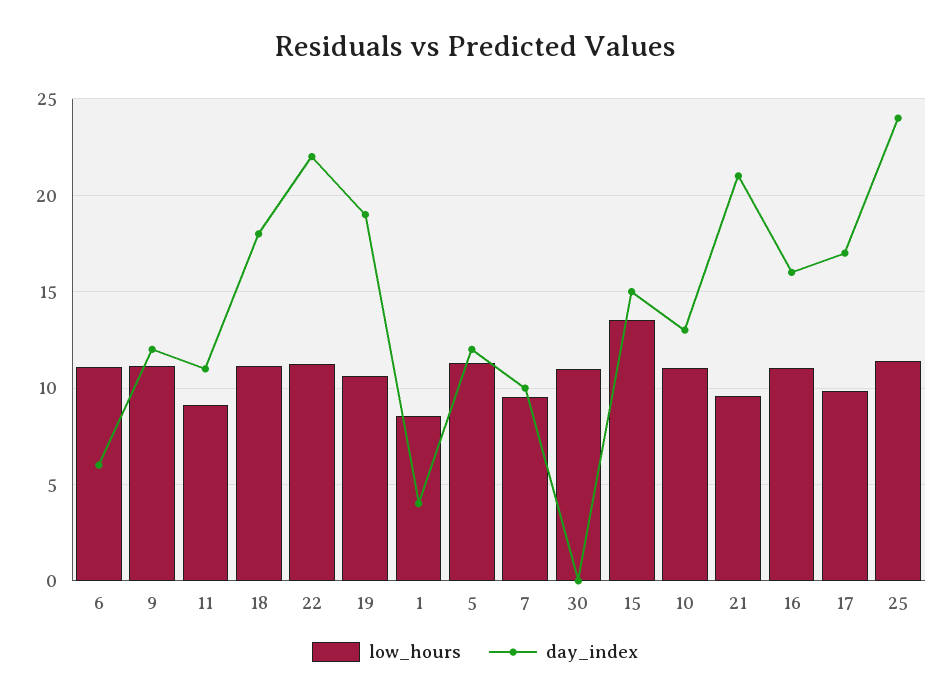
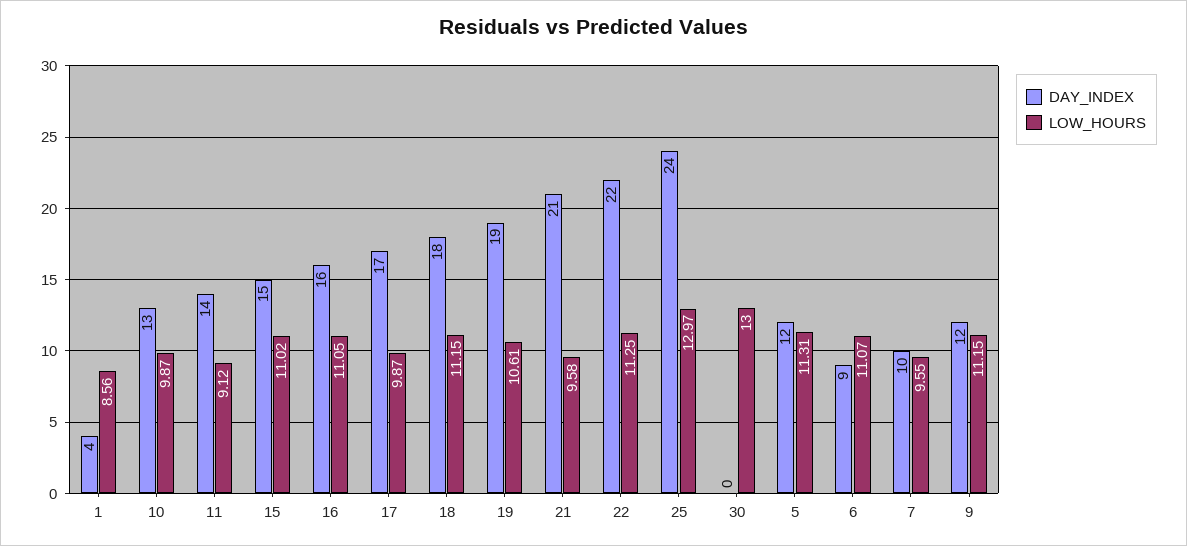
  {
    "low_hours": {
      "6": 11.07,
      "9": 11.15,
      "11": 9.12,
      "18": 11.15,
      "22": 11.25,
      "19": 10.61,
      "1": 8.56,
      "5": 11.31,
      "7": 9.55,
-     "30": 11,
+     "30": 13,
-     "15": 13.5,
+     "15": 11.02,
-     "10": 11,
+     "10": 9.87,
      "21": 9.58,
      "16": 11.05,
      "17": 9.87,
-     "25": 11.5
+     "25": 12.97
    },
    "day_index": {
-     "6": 6,
+     "6": 9,
      "9": 12,
-     "11": 11,
+     "11": 14,
      "18": 18,
      "22": 22,
      "19": 19,
      "1": 4,
      "5": 12,
      "7": 10,
      "30": 0,
      "15": 15,
      "10": 13,
      "21": 21,
      "16": 16,
      "17": 17,
      "25": 24
    }
  }

